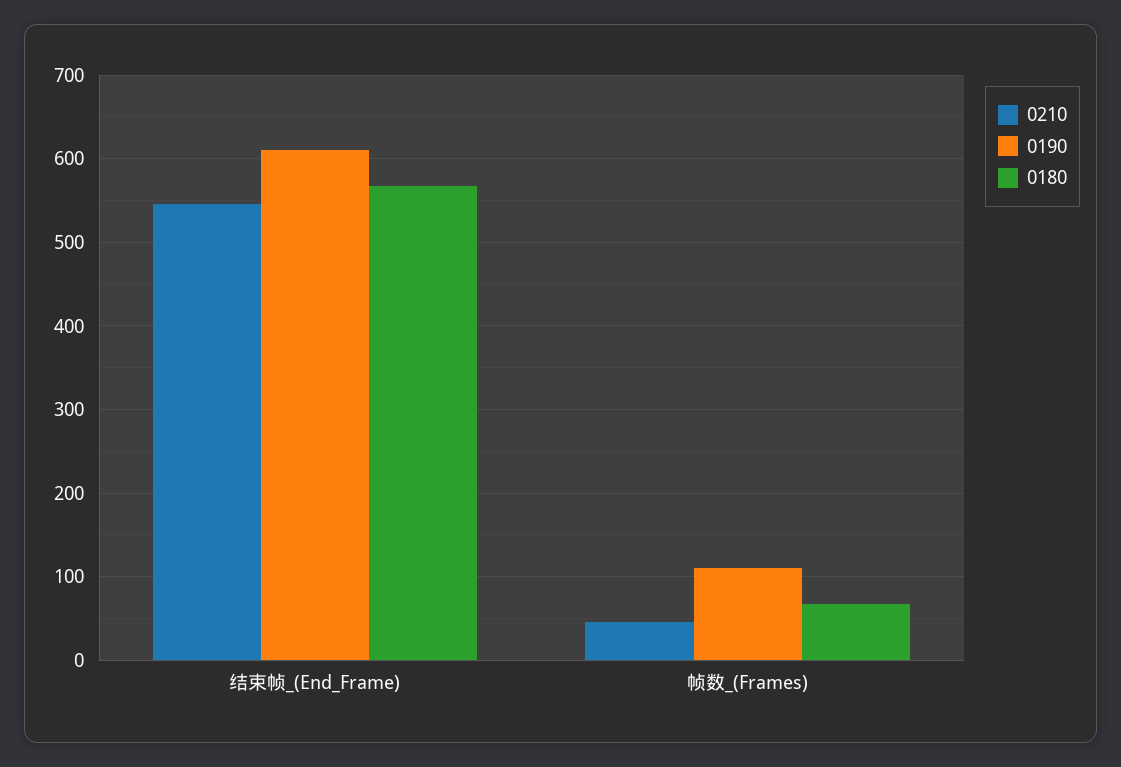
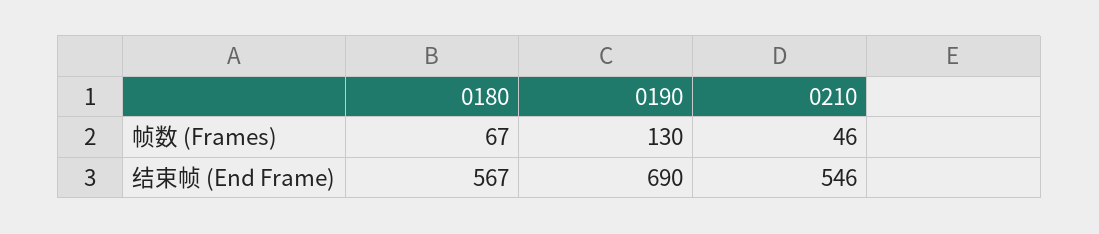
  {
    "0210": {
      "结束帧_(End_Frame)": 546,
      "帧数_(Frames)": 46
    },
    "0190": {
-     "结束帧_(End_Frame)": 610,
+     "结束帧_(End_Frame)": 690,
-     "帧数_(Frames)": 110
+     "帧数_(Frames)": 130
    },
    "0180": {
      "结束帧_(End_Frame)": 567,
      "帧数_(Frames)": 67
    }
  }

